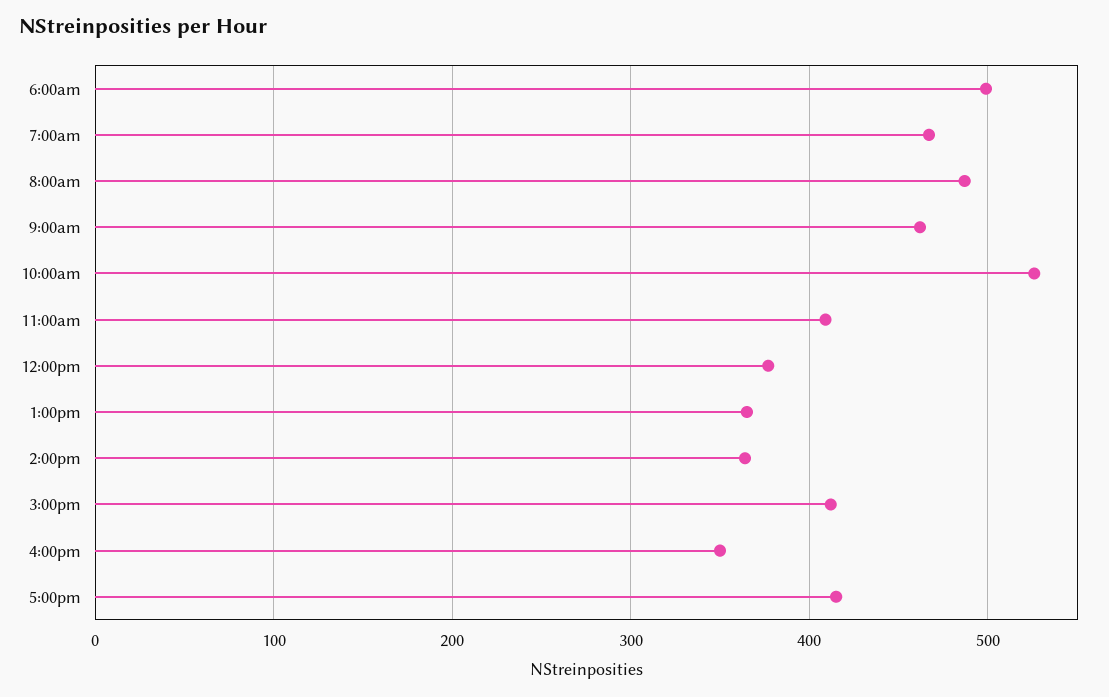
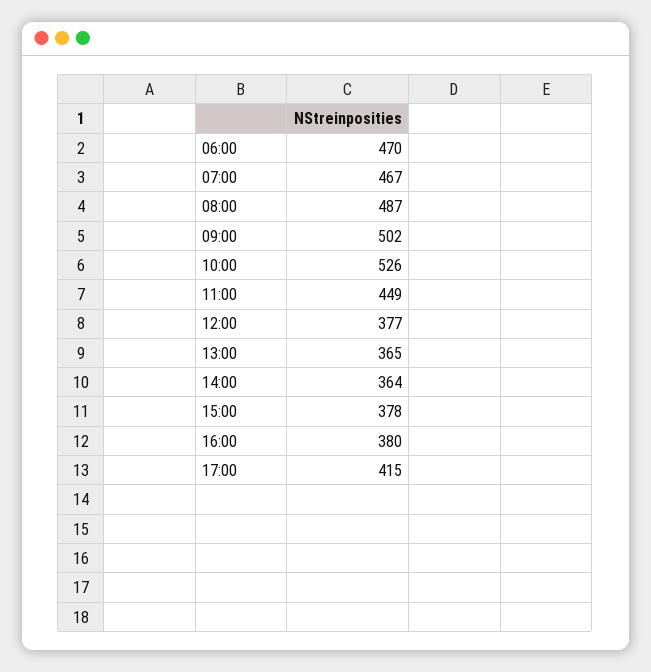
  {
-   "6:00am": 500,
+   "6:00am": 470,
    "7:00am": 467,
    "8:00am": 487,
-   "9:00am": 460,
+   "9:00am": 502,
    "10:00am": 526,
-   "11:00am": 410,
+   "11:00am": 449,
    "12:00pm": 377,
    "1:00pm": 365,
    "2:00pm": 364,
-   "3:00pm": 410,
+   "3:00pm": 378,
-   "4:00pm": 350,
+   "4:00pm": 380,
    "5:00pm": 415
  }

